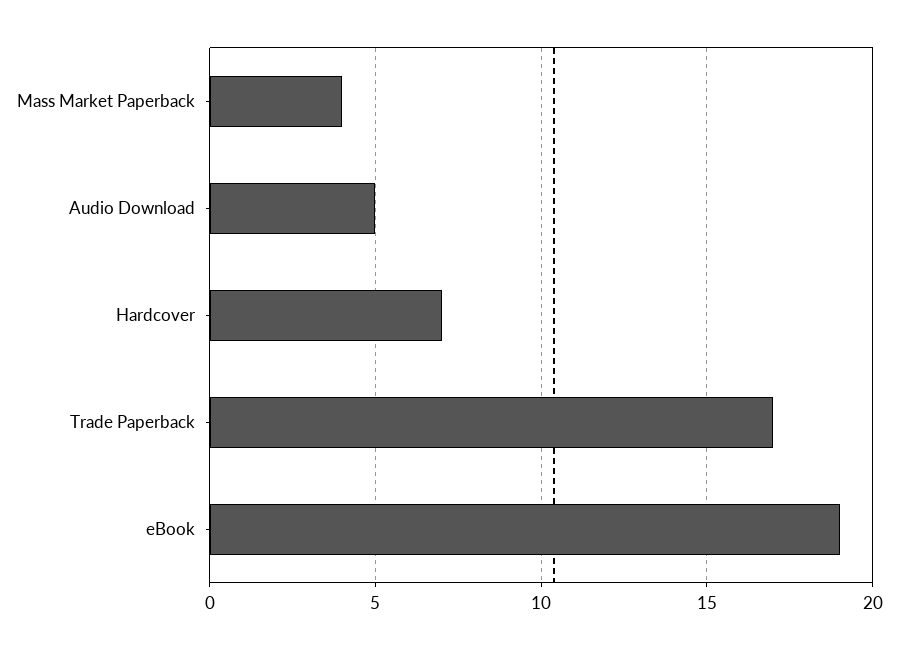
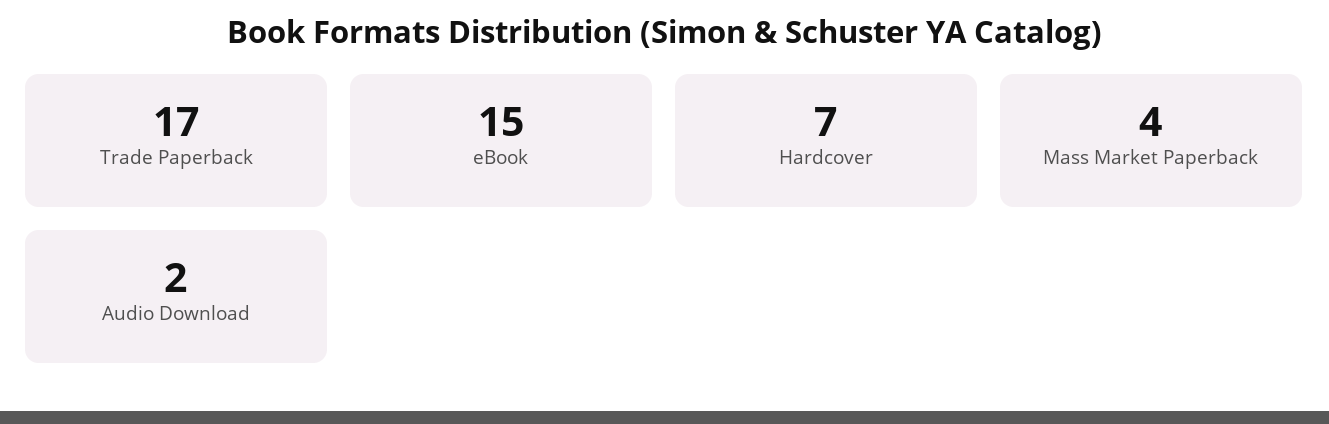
  {
    "Mass Market Paperback": 4,
-   "Audio Download": 5,
+   "Audio Download": 2,
    "Hardcover": 7,
    "Trade Paperback": 17,
-   "eBook": 19
+   "eBook": 15
  }

